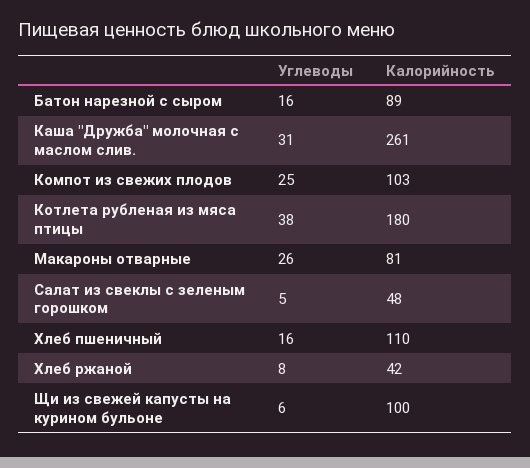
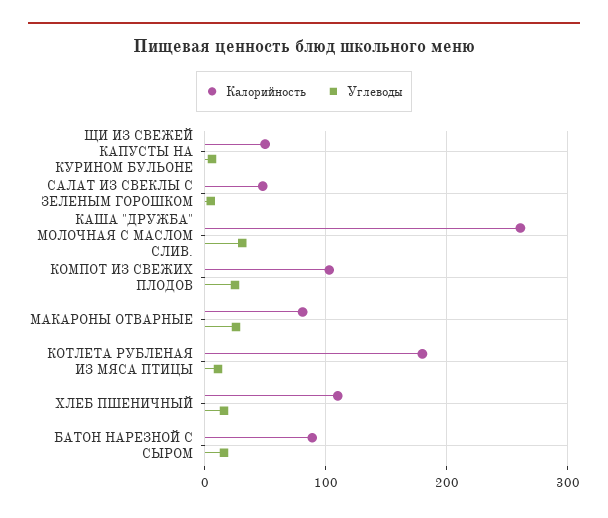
  {
    "Углеводы": {
      "Батон нарезной с сыром": 16,
      "Каша \"Дружба\" молочная с маслом слив.": 31,
      "Компот из свежих плодов": 25,
-     "Котлета рубленая из мяса птицы": 38,
+     "Котлета рубленая из мяса птицы": 10,
      "Макароны отварные": 26,
      "Салат из свеклы с зеленым горошком": 5,
      "Хлеб пшеничный": 16,
-     "Хлеб ржаной": 8,
      "Щи из свежей капусты на курином бульоне": 6
    },
    "Калорийность": {
      "Батон нарезной с сыром": 89,
      "Каша \"Дружба\" молочная с маслом слив.": 261,
      "Компот из свежих плодов": 103,
      "Котлета рубленая из мяса птицы": 180,
      "Макароны отварные": 81,
      "Салат из свеклы с зеленым горошком": 48,
      "Хлеб пшеничный": 110,
-     "Хлеб ржаной": 42,
-     "Щи из свежей капусты на курином бульоне": 100
+     "Щи из свежей капусты на курином бульоне": 50
    }
  }

